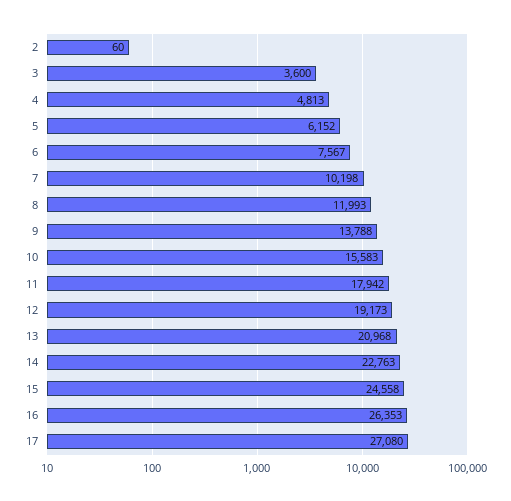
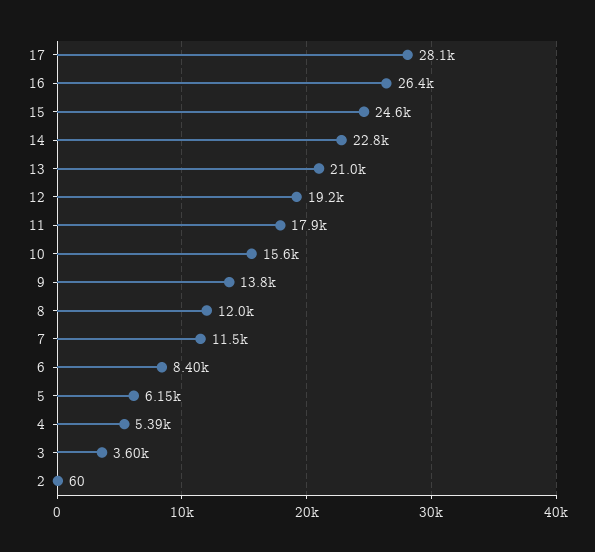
  {
    "2": 60,
    "3": 3600,
-   "4": 4813,
+   "4": 5390,
    "5": 6152,
-   "6": 7567,
+   "6": 8400,
-   "7": 10198,
+   "7": 11500,
    "8": 11993,
    "9": 13788,
    "10": 15583,
    "11": 17942,
    "12": 19173,
    "13": 20968,
    "14": 22763,
    "15": 24558,
    "16": 26353,
-   "17": 27080
+   "17": 28100
  }

